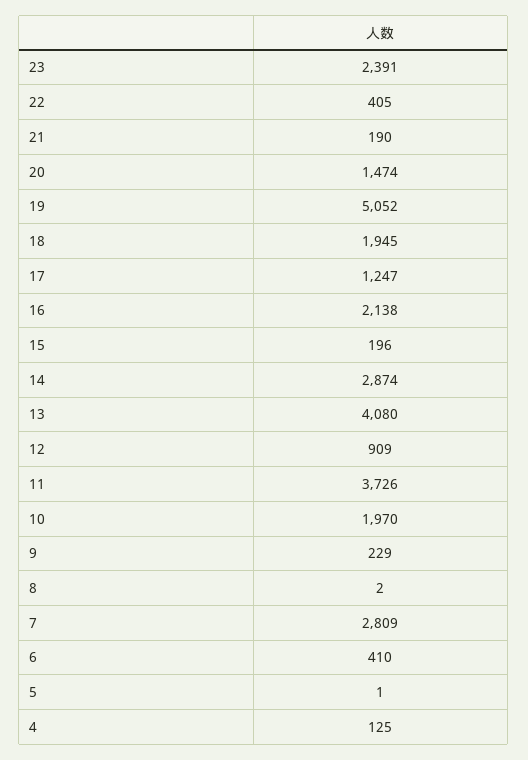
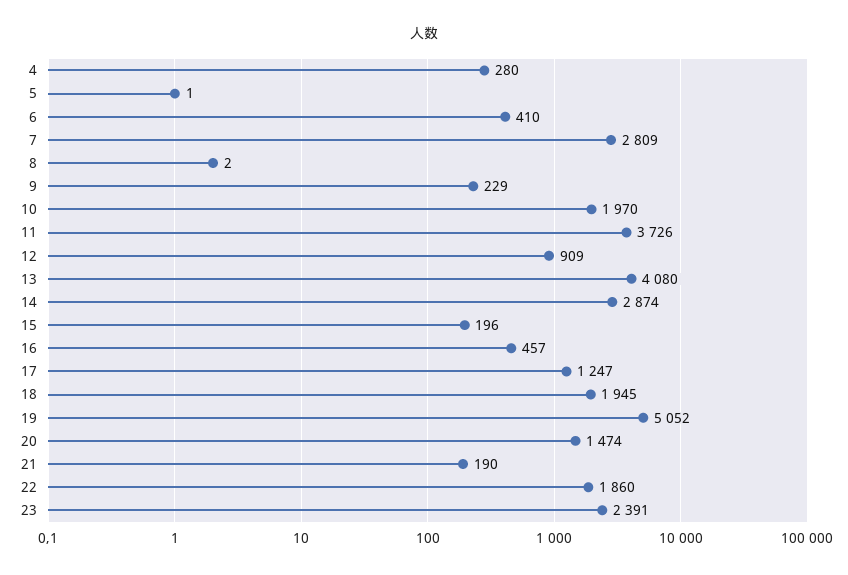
  {
    "23": 2391,
-   "22": 405,
+   "22": 1860,
    "21": 190,
    "20": 1474,
    "19": 5052,
    "18": 1945,
    "17": 1247,
-   "16": 2138,
+   "16": 457,
    "15": 196,
    "14": 2874,
    "13": 4080,
    "12": 909,
    "11": 3726,
    "10": 1970,
    "9": 229,
    "8": 2,
    "7": 2809,
    "6": 410,
    "5": 1,
-   "4": 125
+   "4": 280
  }

